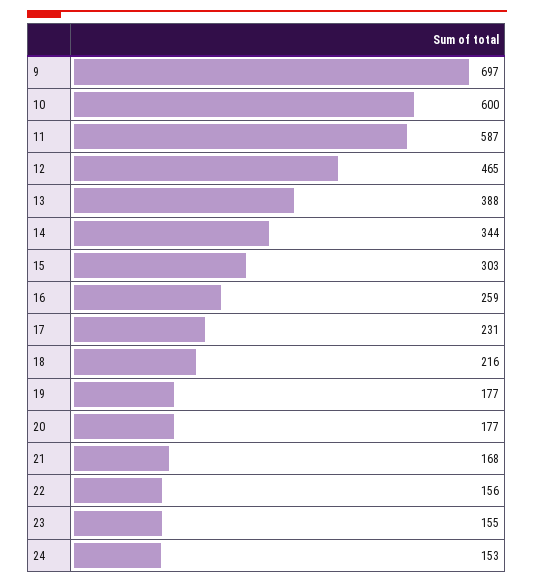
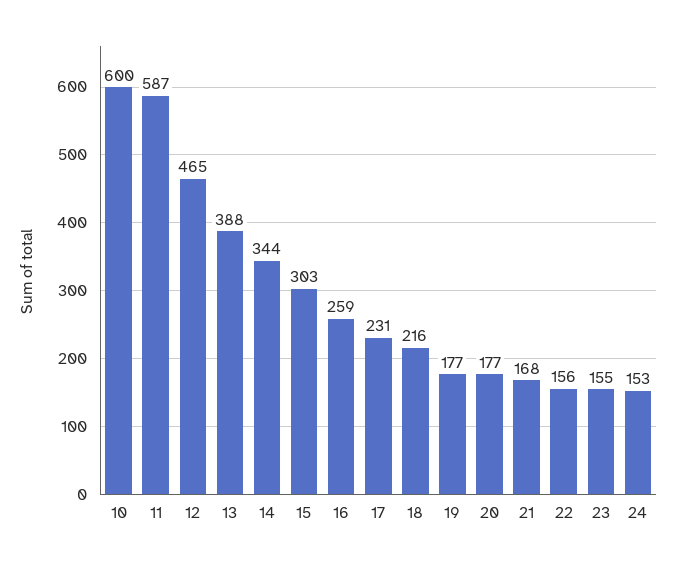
  {
-   "9": 697,
    "10": 600,
    "11": 587,
    "12": 465,
    "13": 388,
    "14": 344,
    "15": 303,
    "16": 259,
    "17": 231,
    "18": 216,
    "19": 177,
    "20": 177,
    "21": 168,
    "22": 156,
    "23": 155,
    "24": 153
  }

